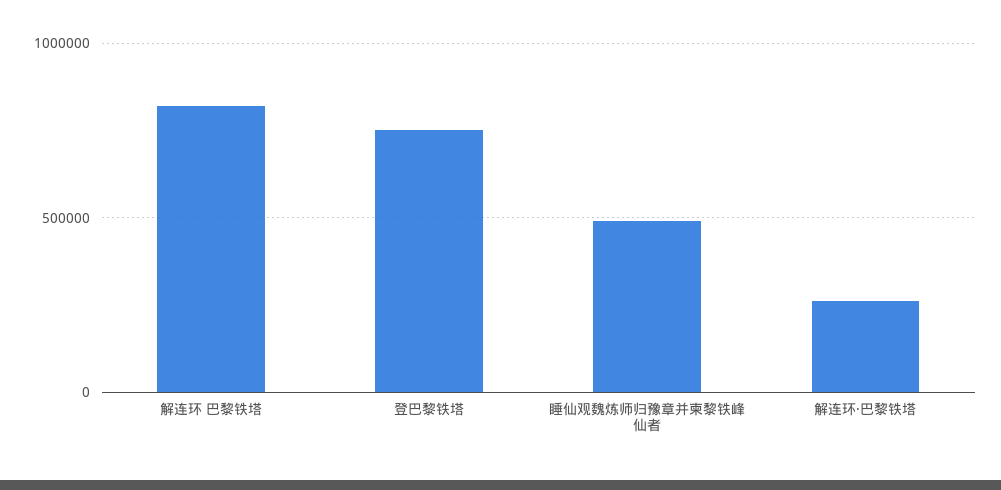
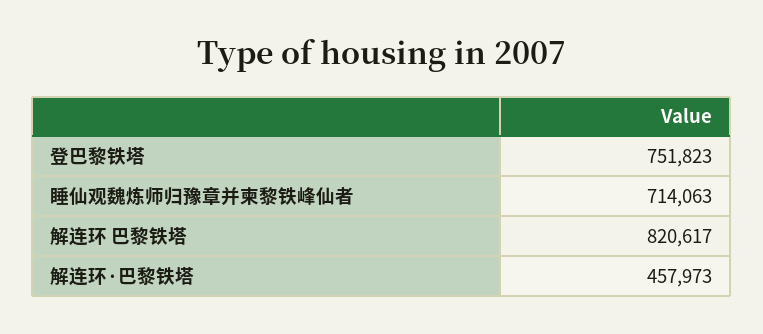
  {
    "解连环 巴黎铁塔": 820617,
    "登巴黎铁塔": 751823,
-   "睡仙观魏炼师归豫章并柬黎铁峰仙者": 500000,
+   "睡仙观魏炼师归豫章并柬黎铁峰仙者": 714063,
-   "解连环·巴黎铁塔": 250000
+   "解连环·巴黎铁塔": 457973
  }

